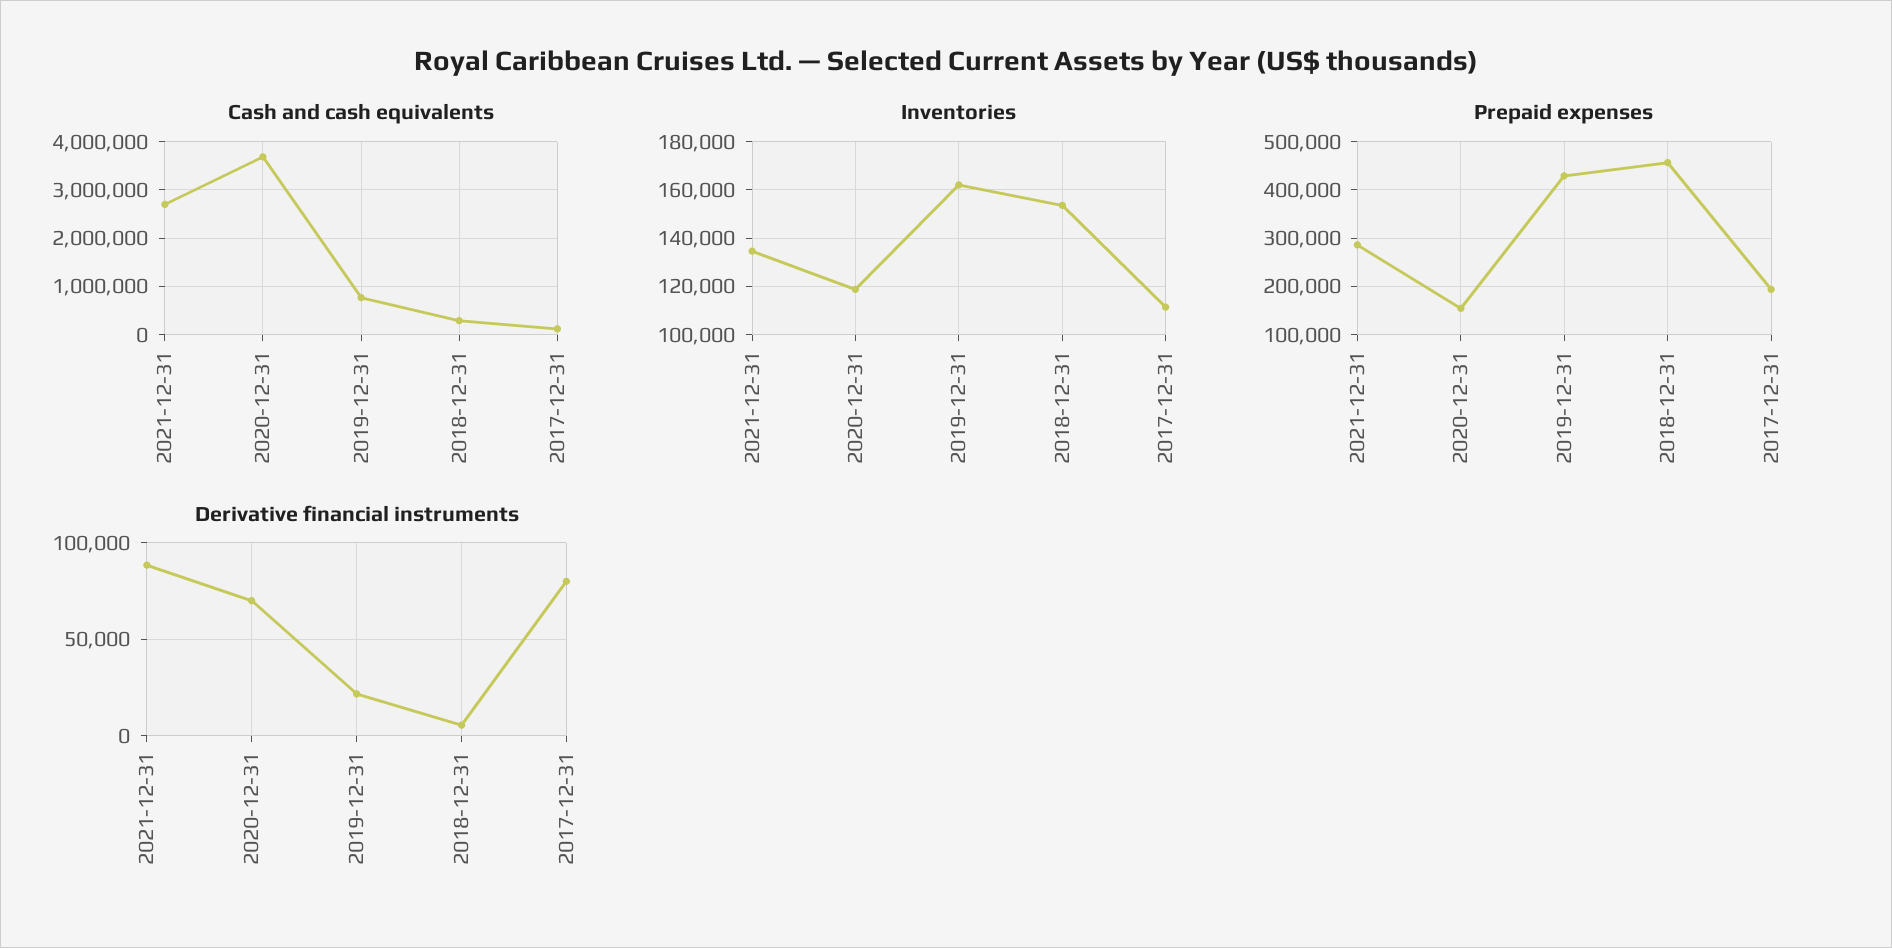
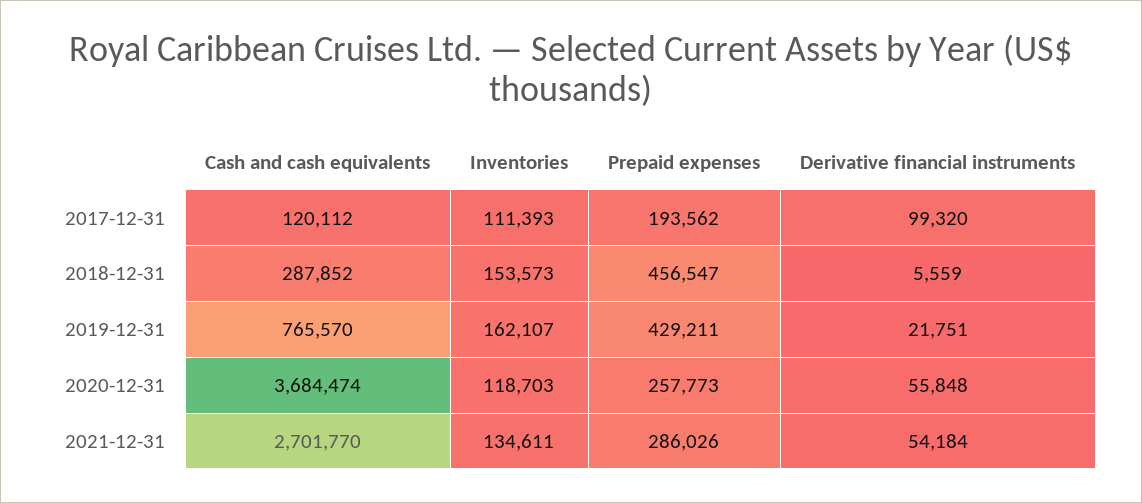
  {
    "Cash and cash equivalents": {
      "2021-12-31": 2701770,
      "2020-12-31": 3684474,
      "2019-12-31": 765570,
      "2018-12-31": 287852,
      "2017-12-31": 120112
    },
    "Inventories": {
      "2021-12-31": 134611,
      "2020-12-31": 118703,
      "2019-12-31": 162107,
      "2018-12-31": 153573,
      "2017-12-31": 111393
    },
    "Prepaid expenses": {
      "2021-12-31": 286026,
-     "2020-12-31": 160000,
+     "2020-12-31": 257773,
      "2019-12-31": 429211,
      "2018-12-31": 456547,
      "2017-12-31": 193562
    },
    "Derivative financial instruments": {
-     "2021-12-31": 90000,
+     "2021-12-31": 54184,
-     "2020-12-31": 70000,
+     "2020-12-31": 55848,
      "2019-12-31": 21751,
      "2018-12-31": 5559,
-     "2017-12-31": 80000
+     "2017-12-31": 99320
    }
  }

